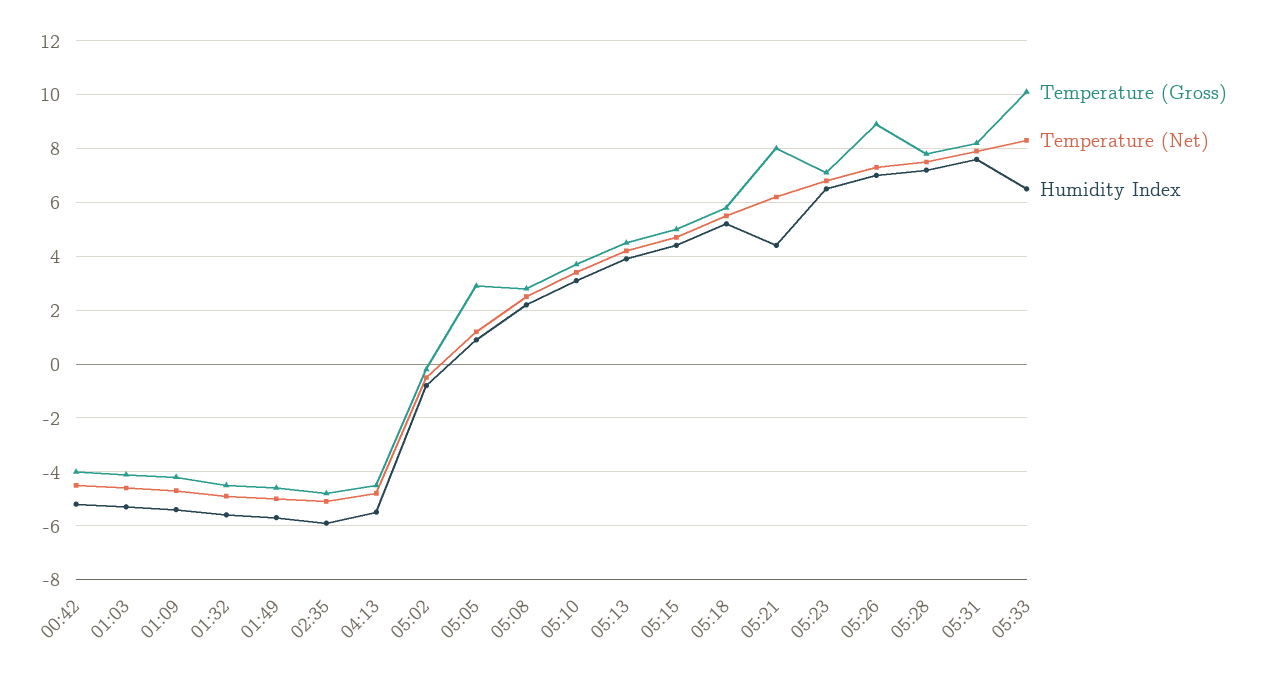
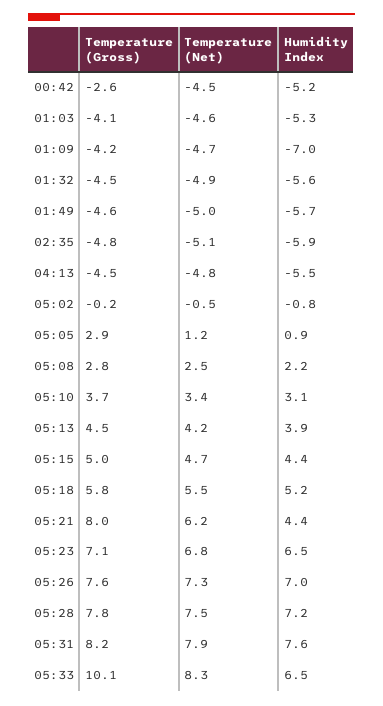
  {
    "Temperature (Gross)": {
-     "00:42": -4,
+     "00:42": -2.6,
      "01:03": -4.1,
      "01:09": -4.2,
      "01:32": -4.5,
      "01:49": -4.6,
      "02:35": -4.8,
      "04:13": -4.5,
      "05:02": -0.2,
      "05:05": 2.9,
      "05:08": 2.8,
      "05:10": 3.7,
      "05:13": 4.5,
      "05:15": 5,
      "05:18": 5.8,
      "05:21": 8,
      "05:23": 7.1,
-     "05:26": 9,
+     "05:26": 7.6,
      "05:28": 7.8,
      "05:31": 8.2,
      "05:33": 10.1
    },
    "Temperature (Net)": {
      "00:42": -4.5,
      "01:03": -4.6,
      "01:09": -4.7,
      "01:32": -4.9,
      "01:49": -5,
      "02:35": -5.1,
      "04:13": -4.8,
      "05:02": -0.5,
      "05:05": 1.2,
      "05:08": 2.5,
      "05:10": 3.4,
      "05:13": 4.2,
      "05:15": 4.7,
      "05:18": 5.5,
      "05:21": 6.2,
      "05:23": 6.8,
      "05:26": 7.3,
      "05:28": 7.5,
      "05:31": 7.9,
      "05:33": 8.3
    },
    "Humidity Index": {
      "00:42": -5.2,
      "01:03": -5.3,
-     "01:09": -5.5,
+     "01:09": -7,
      "01:32": -5.6,
      "01:49": -5.7,
      "02:35": -5.9,
      "04:13": -5.5,
      "05:02": -0.8,
      "05:05": 0.9,
      "05:08": 2.2,
      "05:10": 3.1,
      "05:13": 3.9,
      "05:15": 4.4,
      "05:18": 5.2,
      "05:21": 4.4,
      "05:23": 6.5,
      "05:26": 7,
      "05:28": 7.2,
      "05:31": 7.6,
      "05:33": 6.5
    }
  }

